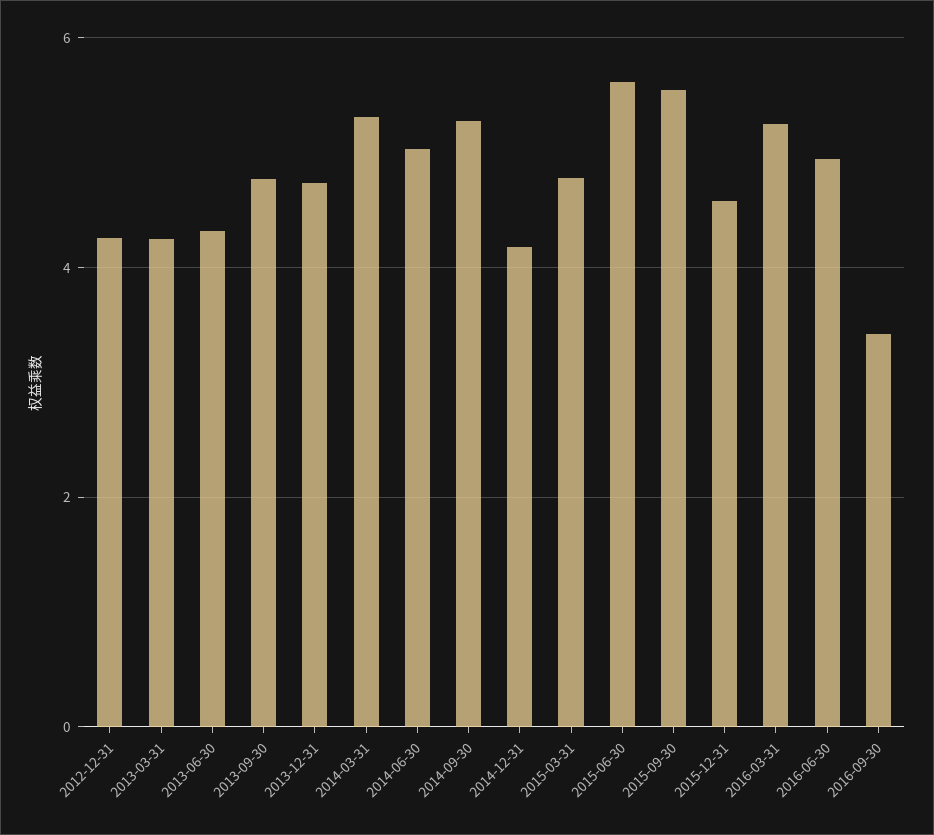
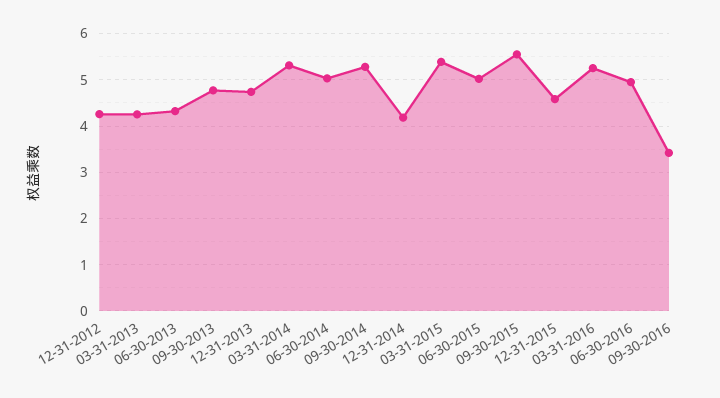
  {
    "2012-12-31": 4.2,
    "2013-03-31": 4.2,
    "2013-06-30": 4.4,
    "2013-09-30": 4.8,
    "2013-12-31": 4.8,
    "2014-03-31": 5.4,
    "2014-06-30": 5,
    "2014-09-30": 5.2,
    "2014-12-31": 4.2,
-   "2015-03-31": 4.8,
+   "2015-03-31": 5.4,
-   "2015-06-30": 5.6,
+   "2015-06-30": 5,
    "2015-09-30": 5.6,
    "2015-12-31": 4.6,
    "2016-03-31": 5.2,
    "2016-06-30": 5,
    "2016-09-30": 3.4
  }

